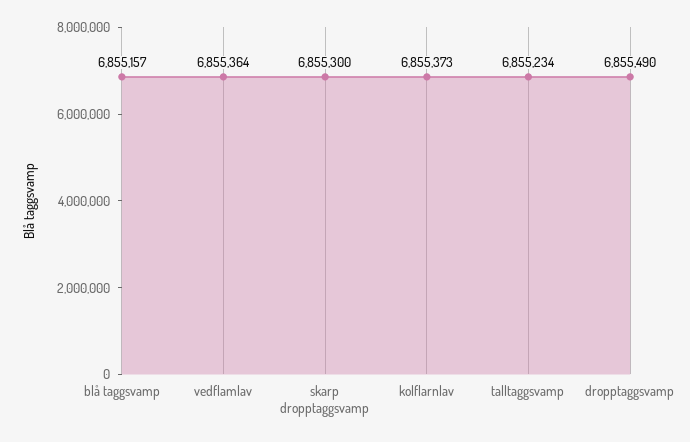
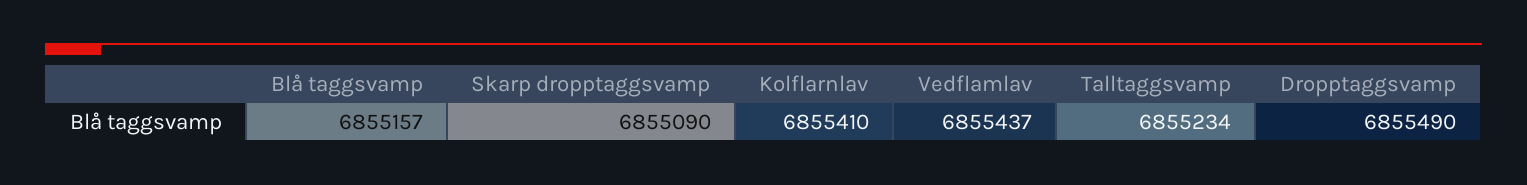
  {
    "blå taggsvamp": 6855157,
-   "vedflamlav": 6855364,
+   "vedflamlav": 6855437,
-   "skarp dropptaggsvamp": 6855300,
+   "skarp dropptaggsvamp": 6855090,
-   "kolflarnlav": 6855373,
+   "kolflarnlav": 6855410,
    "talltaggsvamp": 6855234,
    "dropptaggsvamp": 6855490
  }

